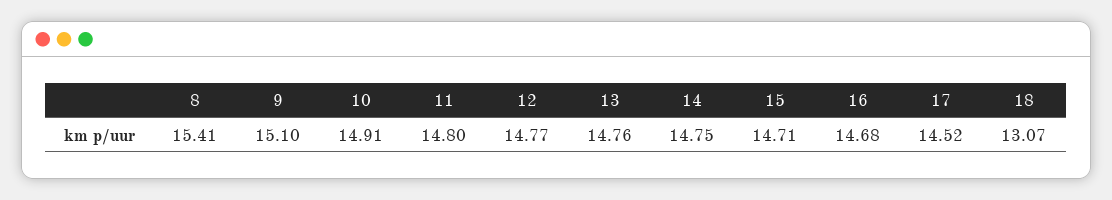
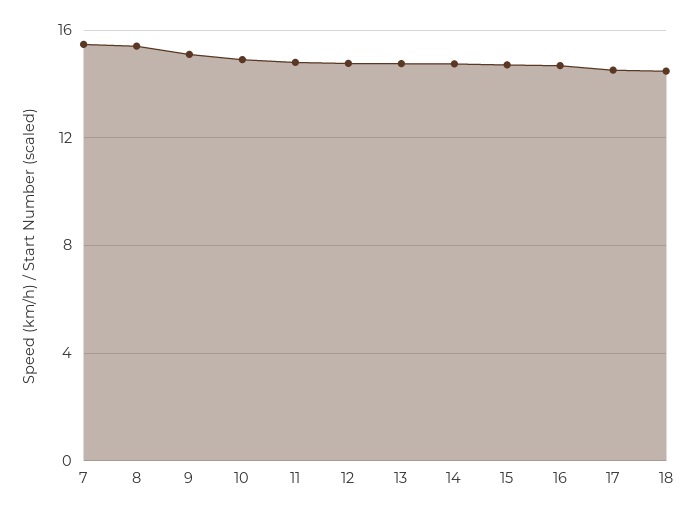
  {
    "8": 15.41,
    "9": 15.1,
    "10": 14.91,
    "11": 14.8,
    "12": 14.77,
    "13": 14.76,
    "14": 14.75,
    "15": 14.71,
    "16": 14.68,
    "17": 14.52,
-   "18": 13.07
+   "18": 14.5,
+   "7": 15.5
  }

